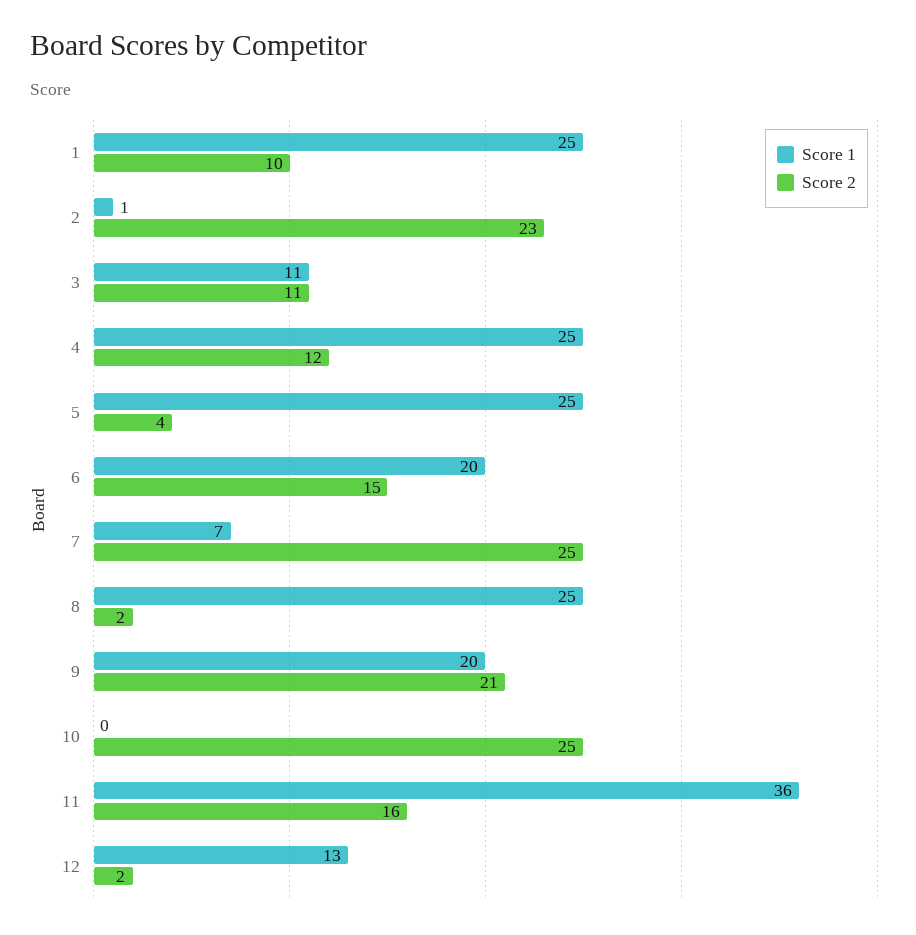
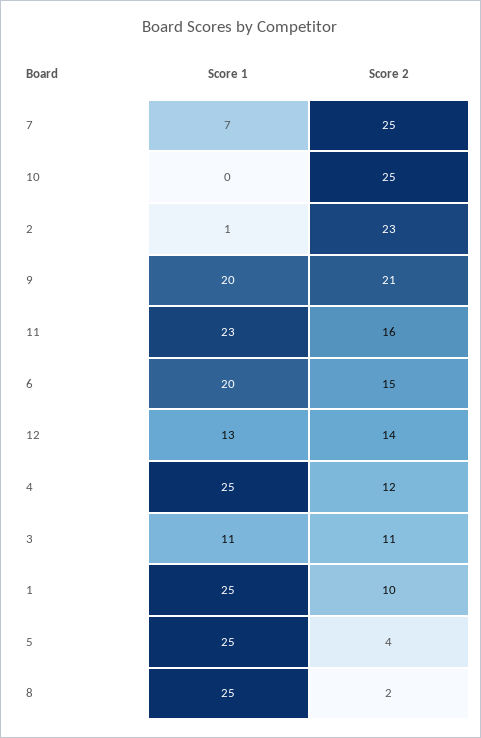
  {
    "Score 1": {
      "1": 25,
      "2": 1,
      "3": 11,
      "4": 25,
      "5": 25,
      "6": 20,
      "7": 7,
      "8": 25,
      "9": 20,
      "10": 0,
-     "11": 36,
+     "11": 23,
      "12": 13
    },
    "Score 2": {
      "1": 10,
      "2": 23,
      "3": 11,
      "4": 12,
      "5": 4,
      "6": 15,
      "7": 25,
      "8": 2,
      "9": 21,
      "10": 25,
      "11": 16,
-     "12": 2
+     "12": 14
    }
  }

